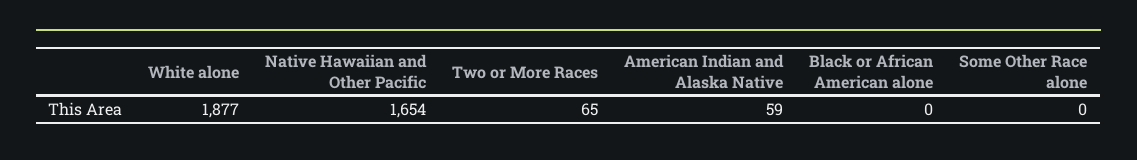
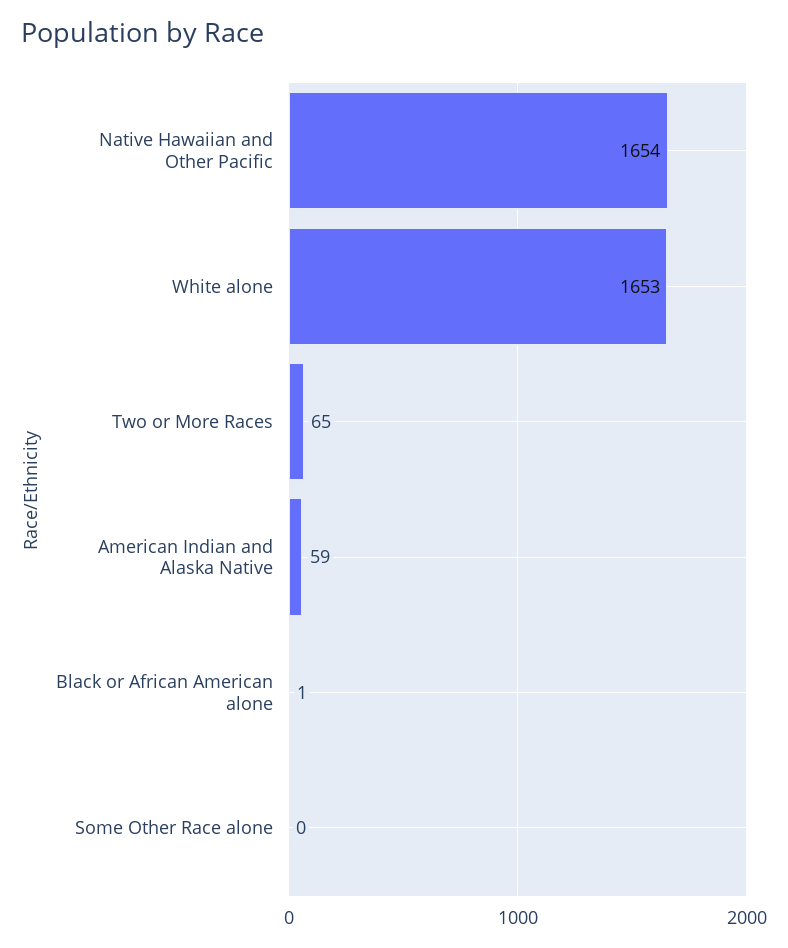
  {
-   "White alone": 1877,
+   "White alone": 1653,
    "Native Hawaiian and Other Pacific": 1654,
    "Two or More Races": 65,
    "American Indian and Alaska Native": 59,
-   "Black or African American alone": 0,
+   "Black or African American alone": 1,
    "Some Other Race alone": 0
  }

